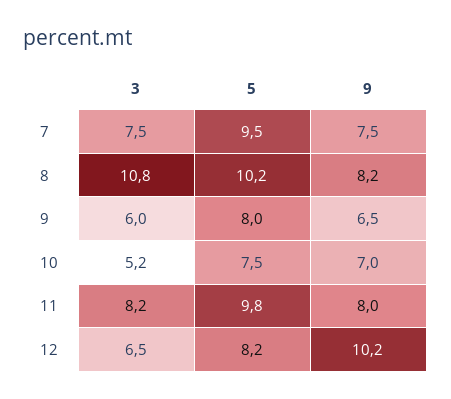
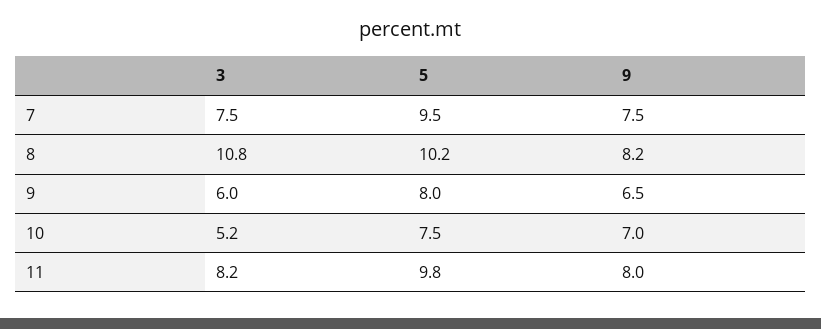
  {
    "3": {
      "7": 7.5,
      "8": 10.8,
      "9": 6,
      "10": 5.2,
-     "11": 8.2,
+     "11": 8.2
-     "12": 6.5
    },
    "5": {
      "7": 9.5,
      "8": 10.2,
      "9": 8,
      "10": 7.5,
-     "11": 9.8,
+     "11": 9.8
-     "12": 8.2
    },
    "9": {
      "7": 7.5,
      "8": 8.2,
      "9": 6.5,
      "10": 7,
-     "11": 8,
+     "11": 8
-     "12": 10.2
    }
  }

